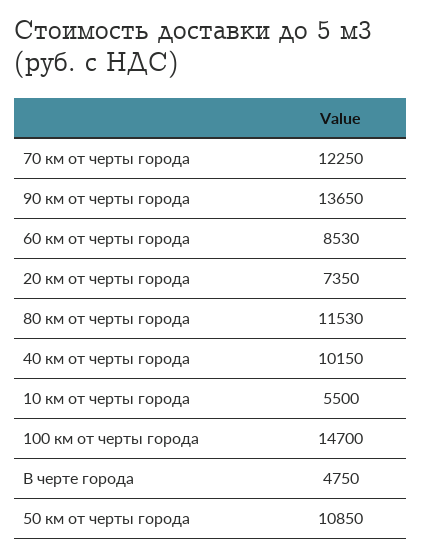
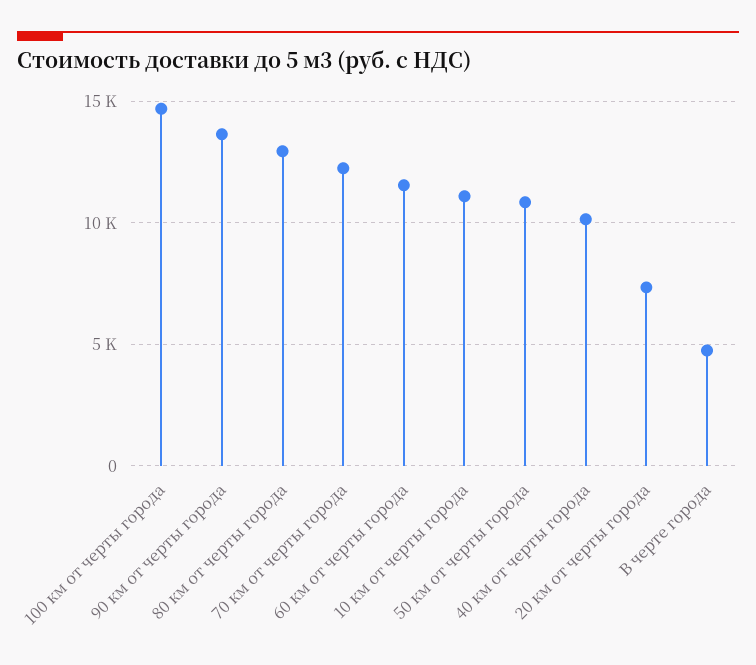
  {
    "70 км от черты города": 12250,
    "90 км от черты города": 13650,
-   "60 км от черты города": 8530,
+   "60 км от черты города": 11500,
    "20 км от черты города": 7350,
-   "80 км от черты города": 11530,
+   "80 км от черты города": 13000,
    "40 км от черты города": 10150,
-   "10 км от черты города": 5500,
+   "10 км от черты города": 11000,
    "100 км от черты города": 14700,
    "В черте города": 4750,
    "50 км от черты города": 10850
  }

